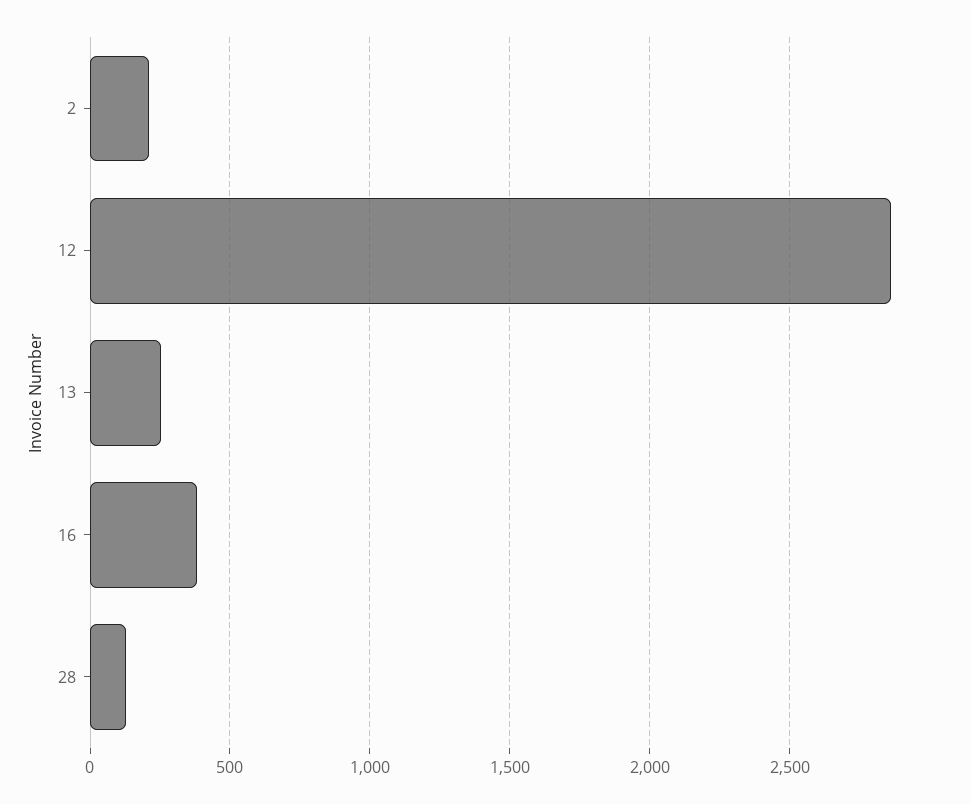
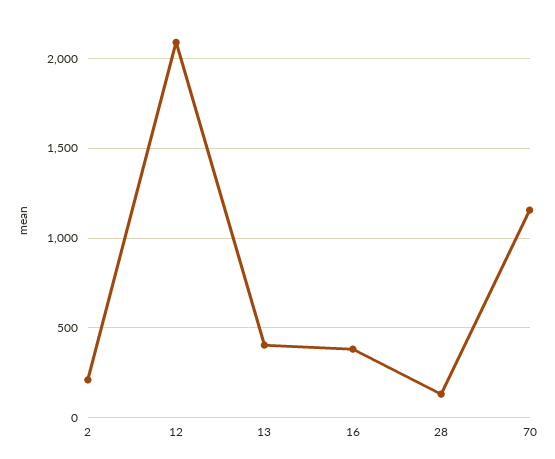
  {
    "2": 200,
-   "12": 2850,
+   "12": 2100,
-   "13": 250,
+   "13": 400,
    "16": 400,
-   "28": 150
+   "28": 150,
+   "70": 1150
  }

